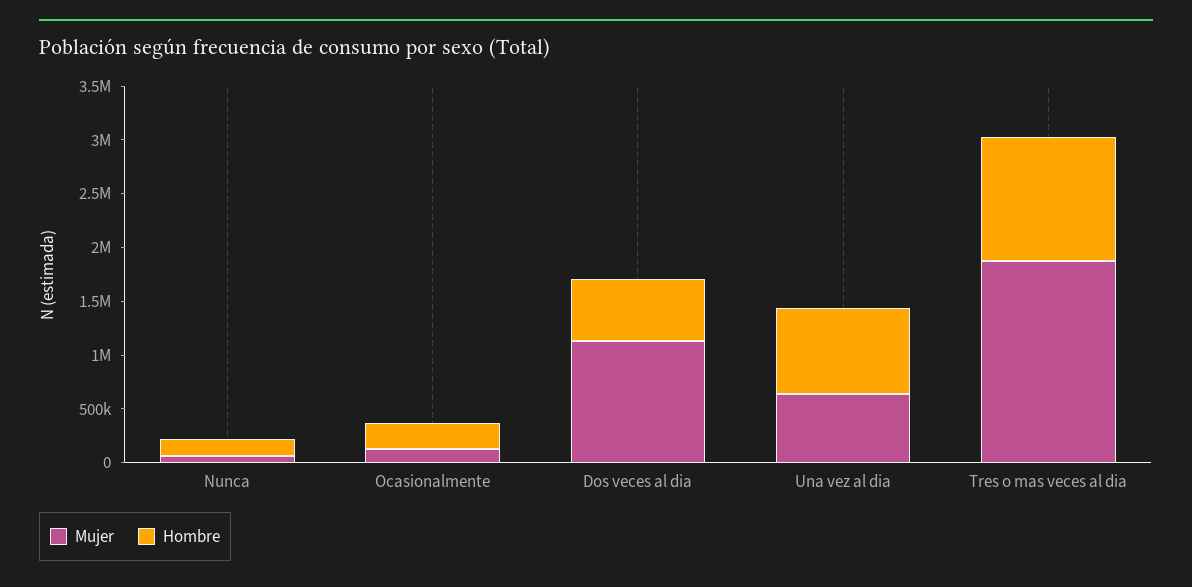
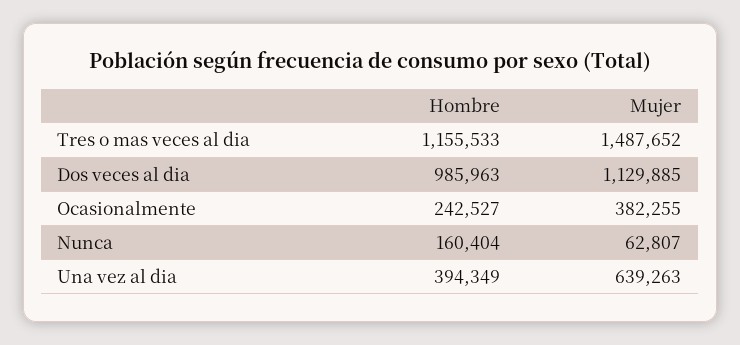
  {
    "Mujer": {
      "Nunca": 62807,
-     "Ocasionalmente": 100000,
+     "Ocasionalmente": 382255,
      "Dos veces al dia": 1129885,
      "Una vez al dia": 639263,
-     "Tres o mas veces al dia": 1900000
+     "Tres o mas veces al dia": 1487652
    },
    "Hombre": {
      "Nunca": 160404,
      "Ocasionalmente": 242527,
-     "Dos veces al dia": 600000,
+     "Dos veces al dia": 985963,
-     "Una vez al dia": 800000,
+     "Una vez al dia": 394349,
      "Tres o mas veces al dia": 1155533
    }
  }

